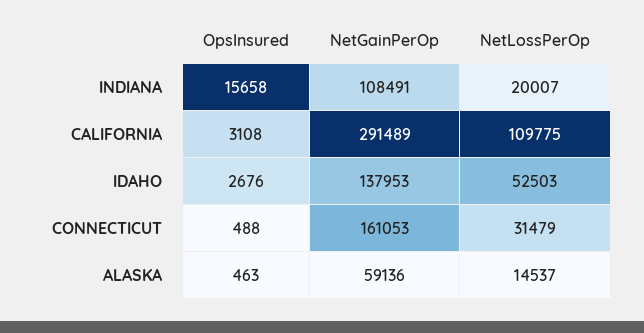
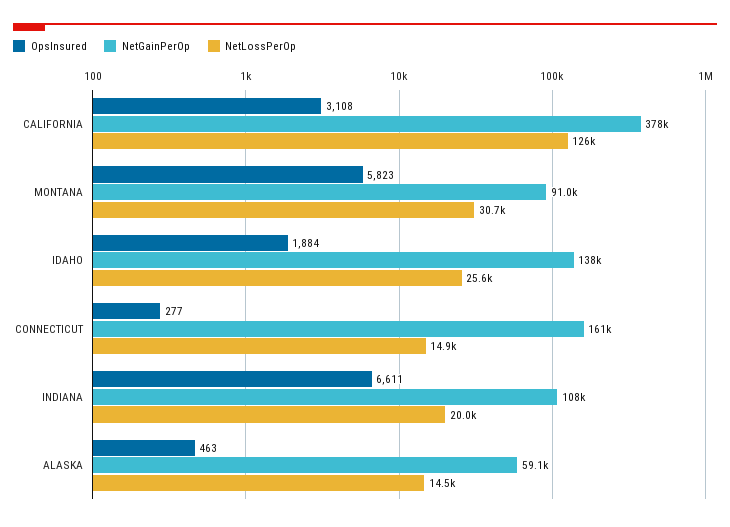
  {
    "OpsInsured": {
-     "INDIANA": 15658,
+     "INDIANA": 6611,
      "CALIFORNIA": 3108,
-     "IDAHO": 2676,
+     "IDAHO": 1884,
-     "CONNECTICUT": 488,
+     "CONNECTICUT": 277,
-     "ALASKA": 463
+     "ALASKA": 463,
+     "MONTANA": 5823
    },
    "NetGainPerOp": {
      "INDIANA": 108491,
-     "CALIFORNIA": 291489,
+     "CALIFORNIA": 378000,
      "IDAHO": 137953,
      "CONNECTICUT": 161053,
-     "ALASKA": 59136
+     "ALASKA": 59136,
+     "MONTANA": 91000
    },
    "NetLossPerOp": {
      "INDIANA": 20007,
-     "CALIFORNIA": 109775,
+     "CALIFORNIA": 126000,
-     "IDAHO": 52503,
+     "IDAHO": 25600,
-     "CONNECTICUT": 31479,
+     "CONNECTICUT": 14900,
-     "ALASKA": 14537
+     "ALASKA": 14537,
+     "MONTANA": 30700
    }
  }

